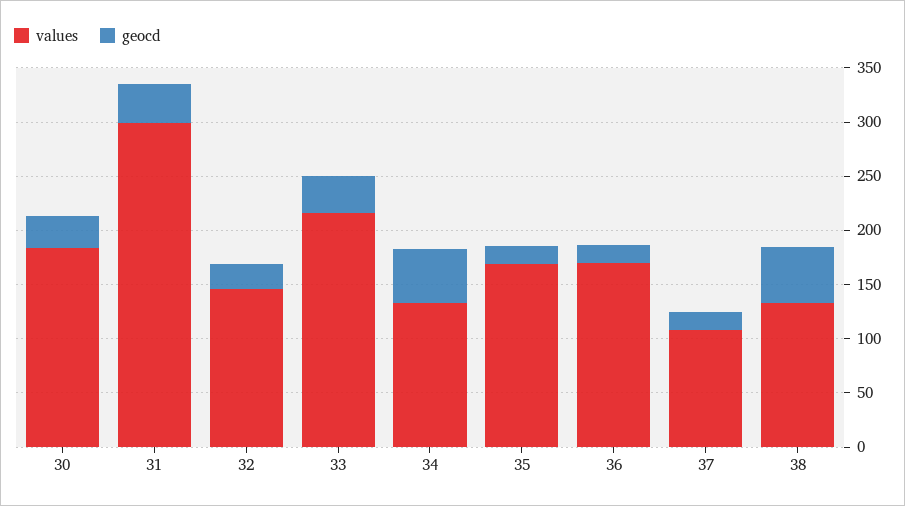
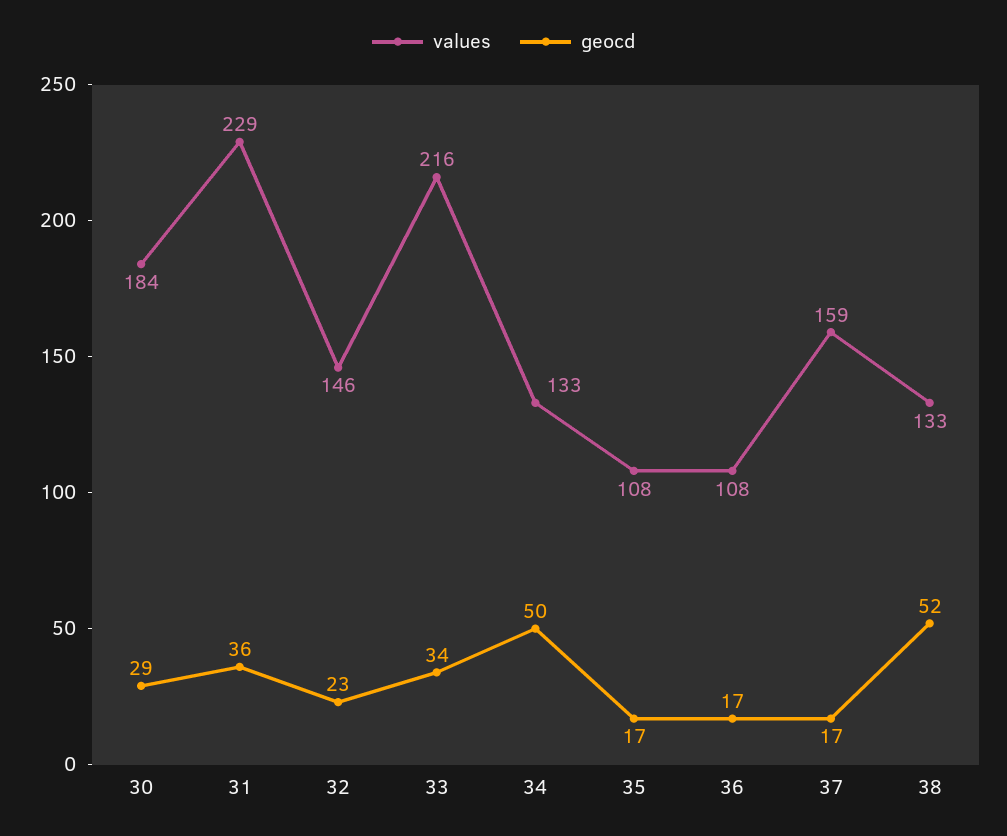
  {
    "values": {
      "30": 184,
-     "31": 300,
+     "31": 229,
      "32": 146,
      "33": 216,
      "34": 133,
-     "35": 170,
+     "35": 108,
-     "36": 170,
+     "36": 108,
-     "37": 110,
+     "37": 159,
      "38": 133
    },
    "geocd": {
      "30": 29,
      "31": 36,
      "32": 23,
      "33": 34,
      "34": 50,
      "35": 17,
      "36": 17,
      "37": 17,
      "38": 52
    }
  }

